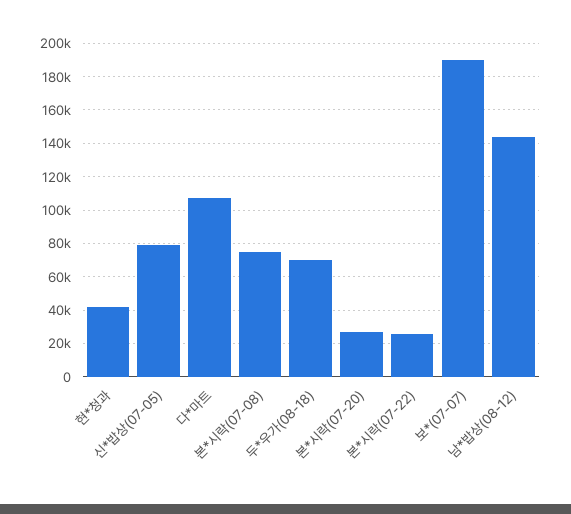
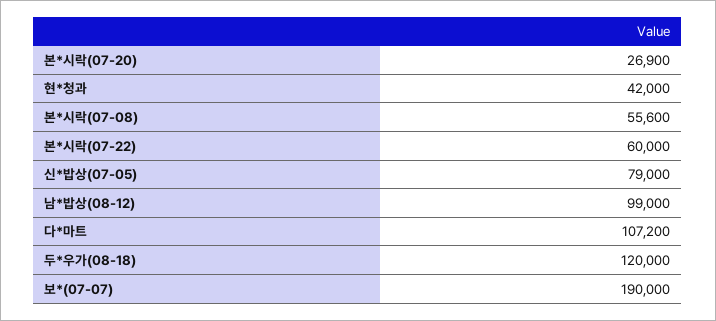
  {
    "현*청과": 42000,
    "신*밥상(07-05)": 79000,
    "다*마트": 107200,
-   "본*시락(07-08)": 75000,
+   "본*시락(07-08)": 55600,
-   "두*우가(08-18)": 70000,
+   "두*우가(08-18)": 120000,
    "본*시락(07-20)": 26900,
-   "본*시락(07-22)": 25000,
+   "본*시락(07-22)": 60000,
    "보*(07-07)": 190000,
-   "남*밥상(08-12)": 145000
+   "남*밥상(08-12)": 99000
  }

